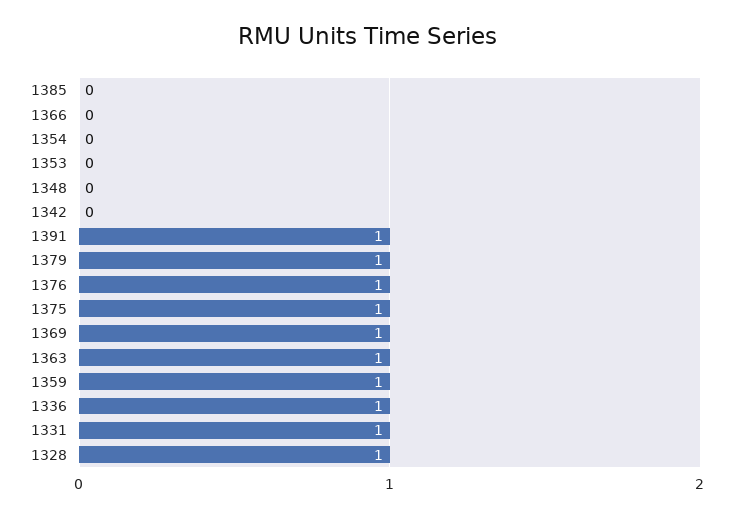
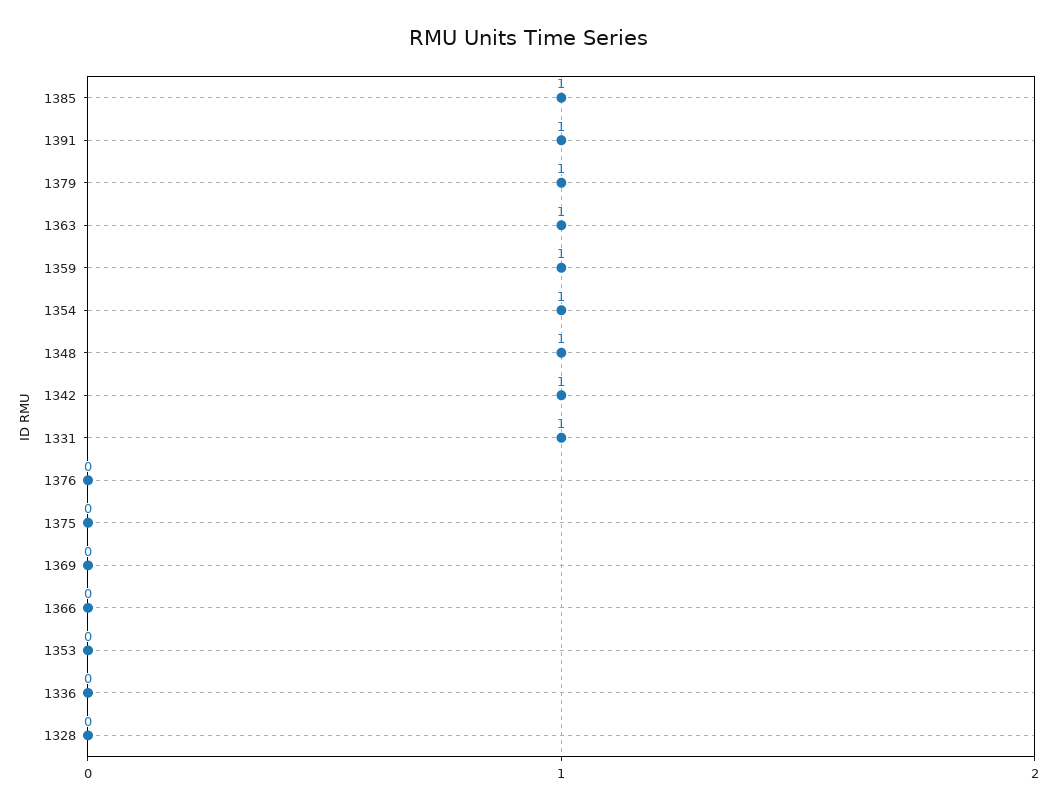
  {
-   "1385": 0,
+   "1385": 1,
    "1366": 0,
-   "1354": 0,
+   "1354": 1,
    "1353": 0,
-   "1348": 0,
+   "1348": 1,
-   "1342": 0,
+   "1342": 1,
    "1391": 1,
    "1379": 1,
-   "1376": 1,
+   "1376": 0,
-   "1375": 1,
+   "1375": 0,
-   "1369": 1,
+   "1369": 0,
    "1363": 1,
    "1359": 1,
-   "1336": 1,
+   "1336": 0,
    "1331": 1,
-   "1328": 1
+   "1328": 0
  }

